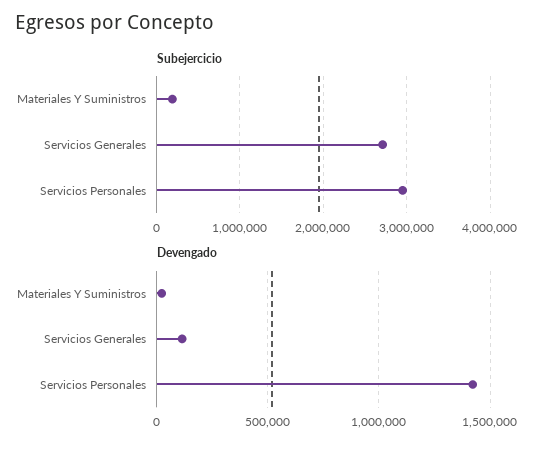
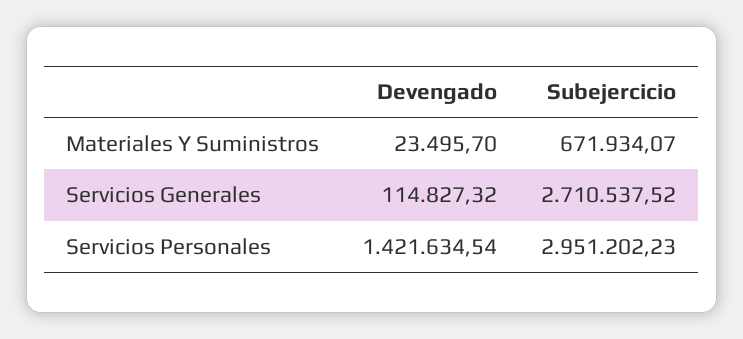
  {
    "Subejercicio": {
-     "Materiales Y Suministros": 200000,
+     "Materiales Y Suministros": 671934.07,
      "Servicios Generales": 2710537.52,
      "Servicios Personales": 2951202.23
    },
    "Devengado": {
      "Materiales Y Suministros": 23495.7,
      "Servicios Generales": 114827.32,
      "Servicios Personales": 1421634.54
    }
  }

